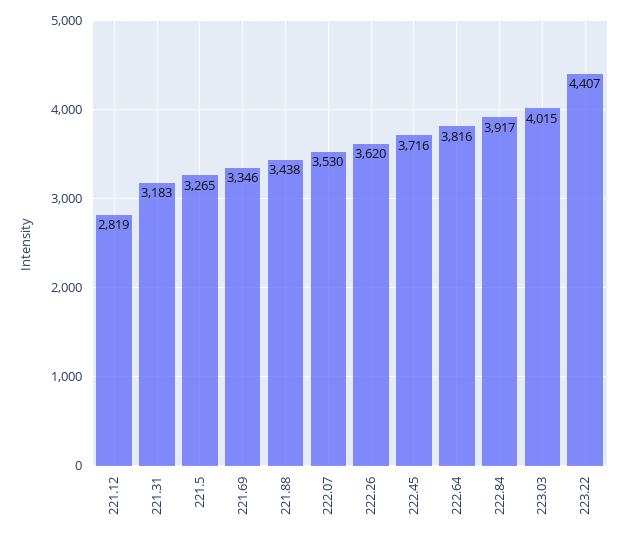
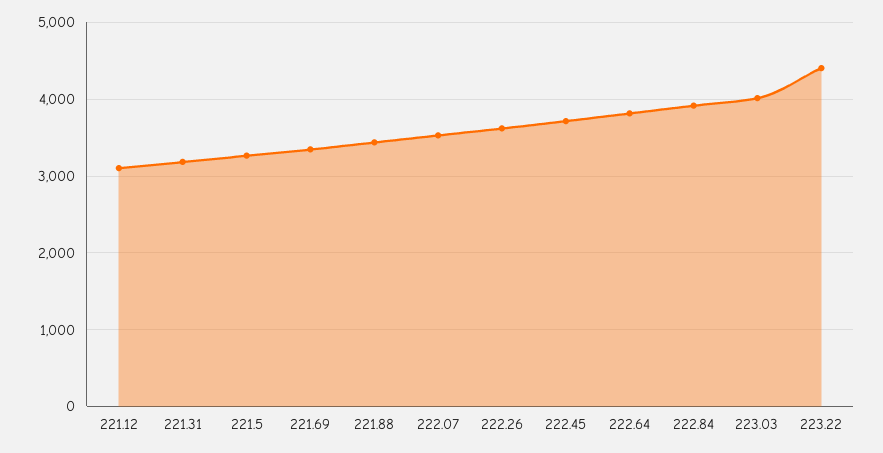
  {
-   "221.12": 2819,
+   "221.12": 3100,
    "221.31": 3183,
    "221.5": 3265,
    "221.69": 3346,
    "221.88": 3438,
    "222.07": 3530,
    "222.26": 3620,
    "222.45": 3716,
    "222.64": 3816,
    "222.84": 3917,
    "223.03": 4015,
    "223.22": 4407
  }

